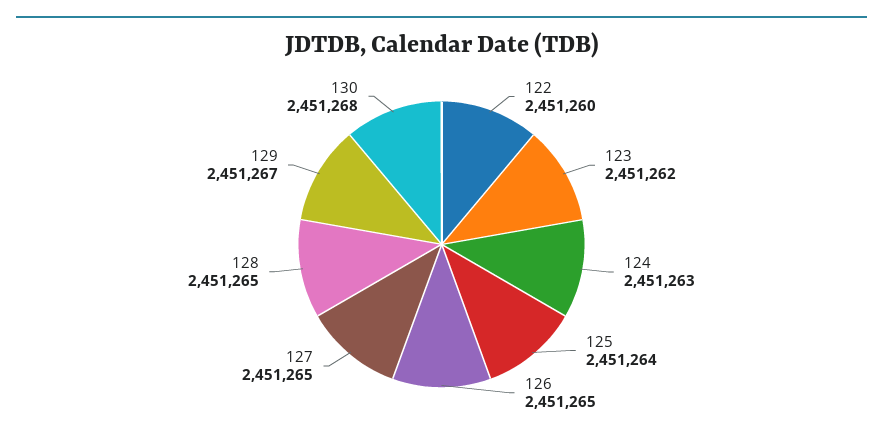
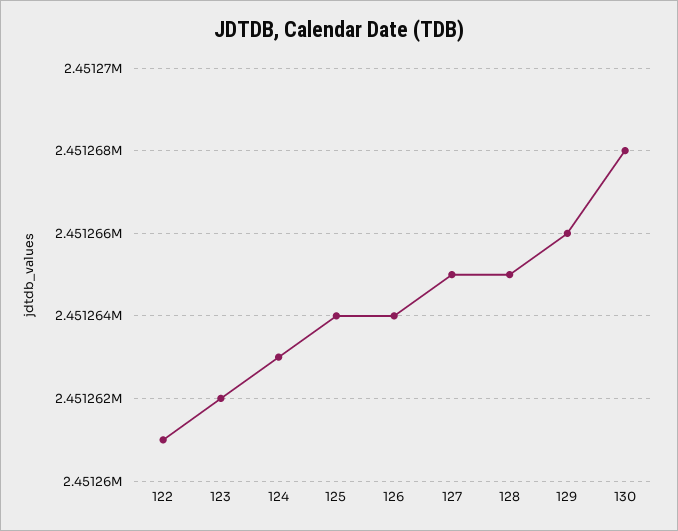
  {
-   "122": 2451260,
+   "122": 2451261,
    "123": 2451262,
    "124": 2451263,
    "125": 2451264,
-   "126": 2451265,
+   "126": 2451264,
    "127": 2451265,
    "128": 2451265,
-   "129": 2451267,
+   "129": 2451266,
    "130": 2451268
  }

